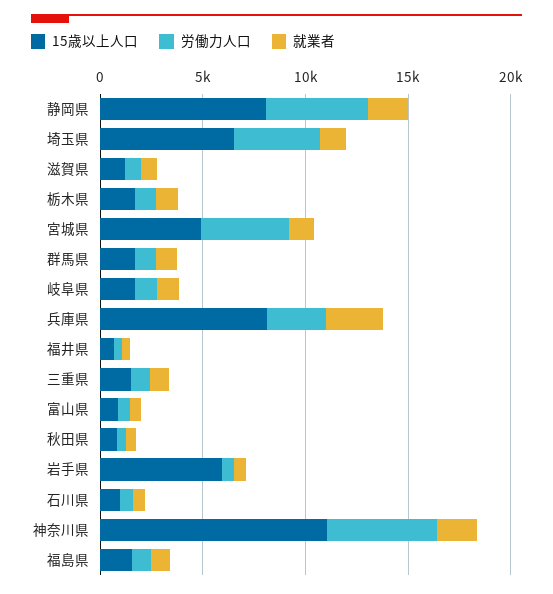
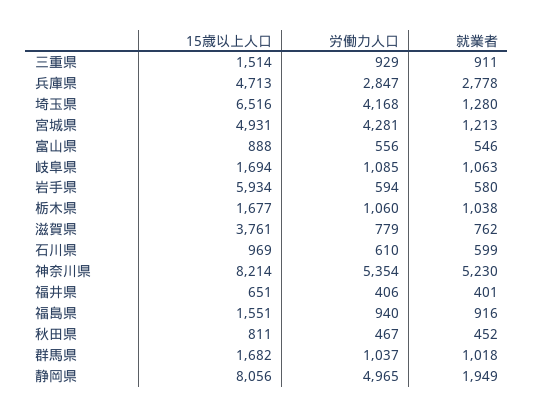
  {
    "15歳以上人口": {
      "静岡県": 8056,
      "埼玉県": 6516,
-     "滋賀県": 1000,
+     "滋賀県": 3761,
      "栃木県": 1677,
      "宮城県": 4931,
      "群馬県": 1682,
      "岐阜県": 1694,
-     "兵庫県": 8000,
+     "兵庫県": 4713,
      "福井県": 651,
      "三重県": 1514,
      "富山県": 888,
      "秋田県": 811,
      "岩手県": 5934,
      "石川県": 969,
-     "神奈川県": 11000,
+     "神奈川県": 8214,
      "福島県": 1551
    },
    "労働力人口": {
      "静岡県": 4965,
      "埼玉県": 4168,
      "滋賀県": 779,
      "栃木県": 1060,
      "宮城県": 4281,
      "群馬県": 1037,
      "岐阜県": 1085,
      "兵庫県": 2847,
      "福井県": 406,
      "三重県": 929,
      "富山県": 556,
      "秋田県": 467,
      "岩手県": 594,
      "石川県": 610,
      "神奈川県": 5354,
      "福島県": 940
    },
    "就業者": {
      "静岡県": 1949,
      "埼玉県": 1280,
      "滋賀県": 762,
      "栃木県": 1038,
      "宮城県": 1213,
      "群馬県": 1018,
      "岐阜県": 1063,
      "兵庫県": 2778,
      "福井県": 401,
      "三重県": 911,
      "富山県": 546,
      "秋田県": 452,
      "岩手県": 580,
      "石川県": 599,
-     "神奈川県": 2000,
+     "神奈川県": 5230,
      "福島県": 916
    }
  }

